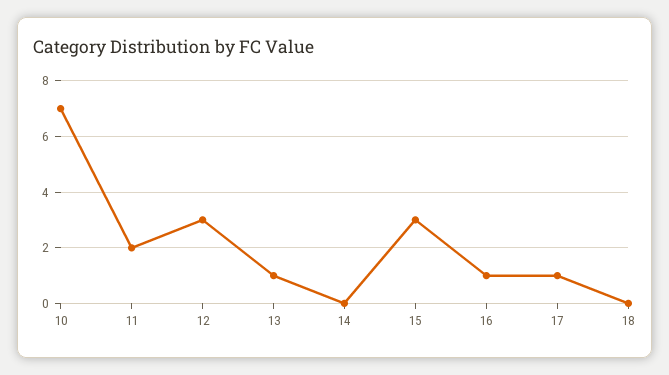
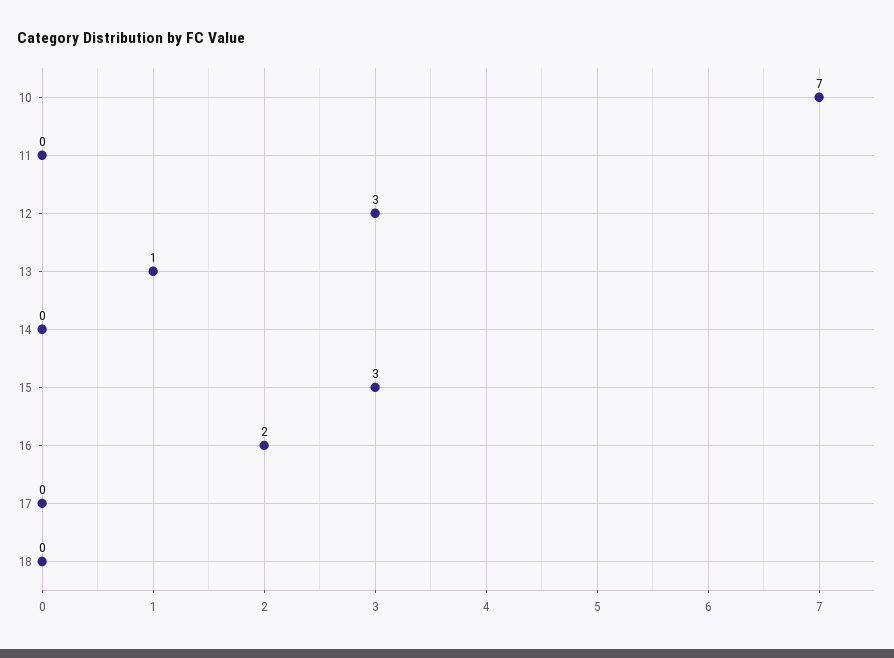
  {
    "10": 7,
-   "11": 2,
+   "11": 0,
    "12": 3,
    "13": 1,
    "14": 0,
    "15": 3,
-   "16": 1,
+   "16": 2,
-   "17": 1,
+   "17": 0,
    "18": 0
  }

